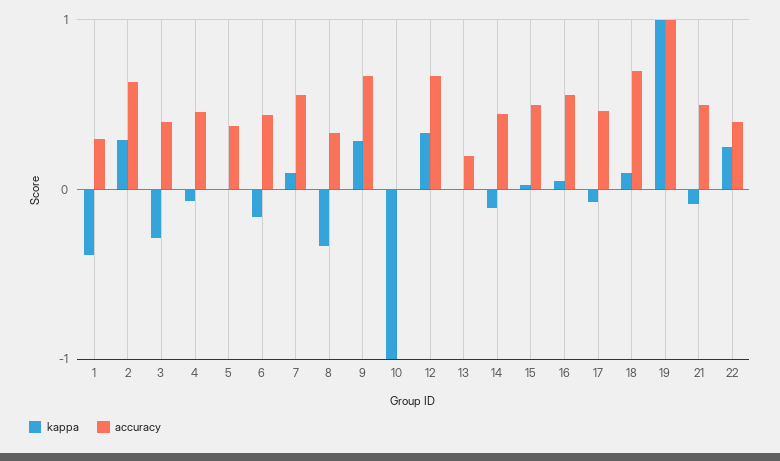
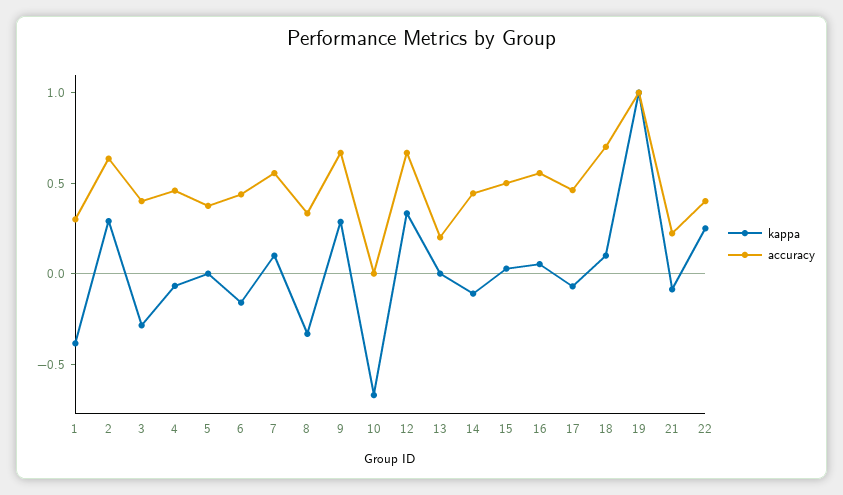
  {
    "kappa": {
      "1": -0.4,
      "2": 0.3,
      "3": -0.3,
      "4": -0.1,
      "5": 0,
      "6": -0.2,
      "7": 0.1,
      "8": -0.3,
      "9": 0.3,
-     "10": -1,
+     "10": -0.7,
      "12": 0.3,
      "13": 0,
      "14": -0.1,
      "15": 0,
      "16": 0.1,
      "17": -0.1,
      "18": 0.1,
      "19": 1,
      "21": -0.1,
      "22": 0.3
    },
    "accuracy": {
      "1": 0.3,
      "2": 0.6,
      "3": 0.4,
      "4": 0.5,
      "5": 0.4,
      "6": 0.4,
      "7": 0.6,
      "8": 0.3,
      "9": 0.7,
      "10": 0,
      "12": 0.7,
      "13": 0.2,
      "14": 0.4,
      "15": 0.5,
      "16": 0.6,
      "17": 0.5,
      "18": 0.7,
      "19": 1,
-     "21": 0.5,
+     "21": 0.2,
      "22": 0.4
    }
  }

